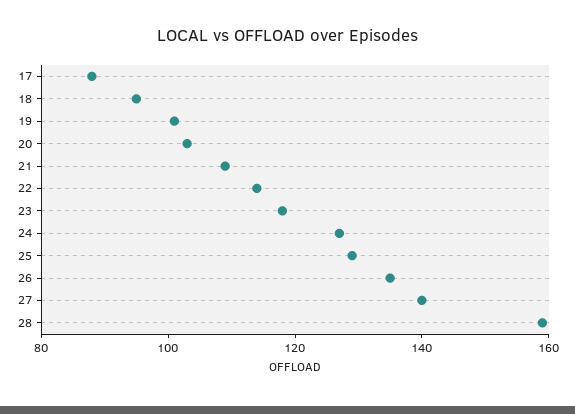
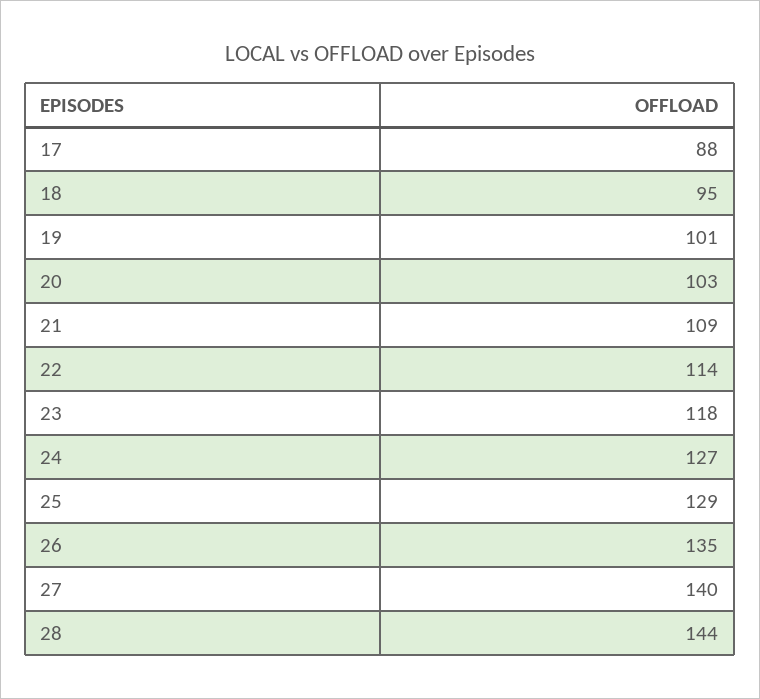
  {
    "17": 88,
    "18": 95,
    "19": 101,
    "20": 103,
    "21": 109,
    "22": 114,
    "23": 118,
    "24": 127,
    "25": 129,
    "26": 135,
    "27": 140,
-   "28": 160
+   "28": 144
  }

